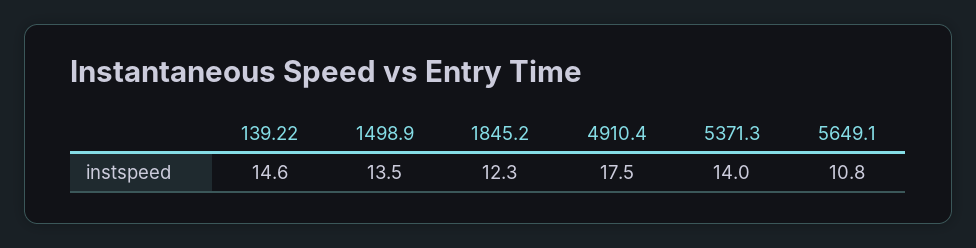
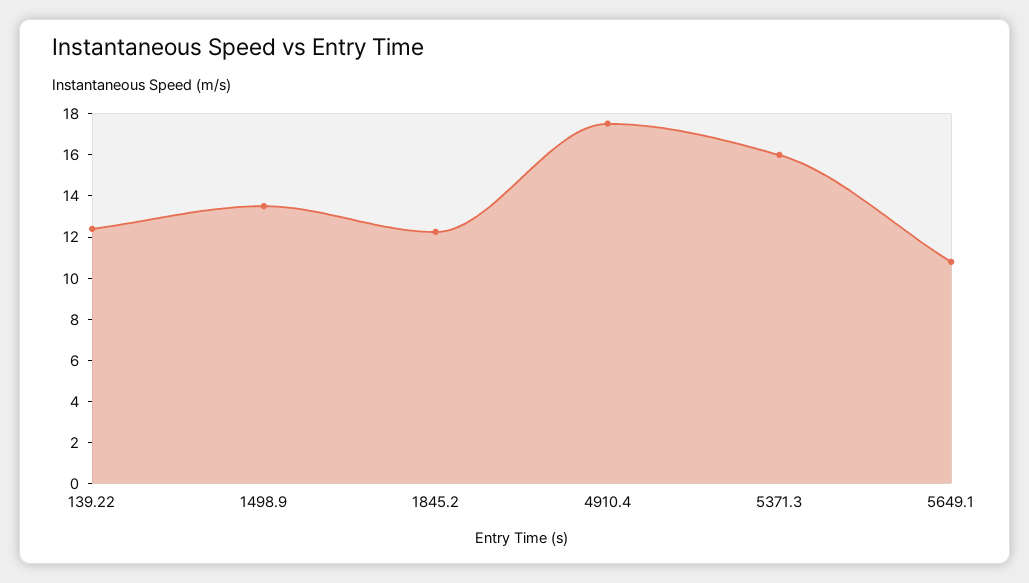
  {
-   "139.22": 14.6,
+   "139.22": 12.5,
    "1498.9": 13.5,
    "1845.2": 12.3,
    "4910.4": 17.5,
-   "5371.3": 14,
+   "5371.3": 16,
    "5649.1": 10.8
  }

